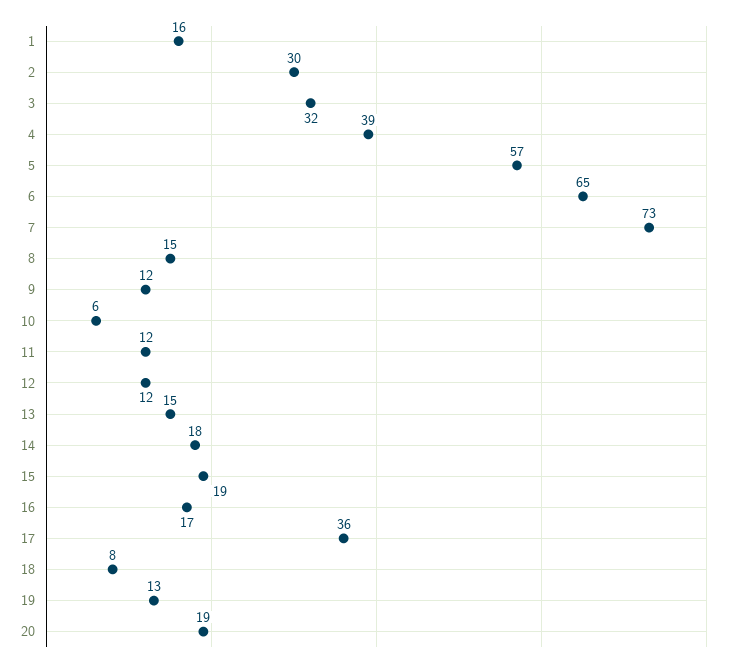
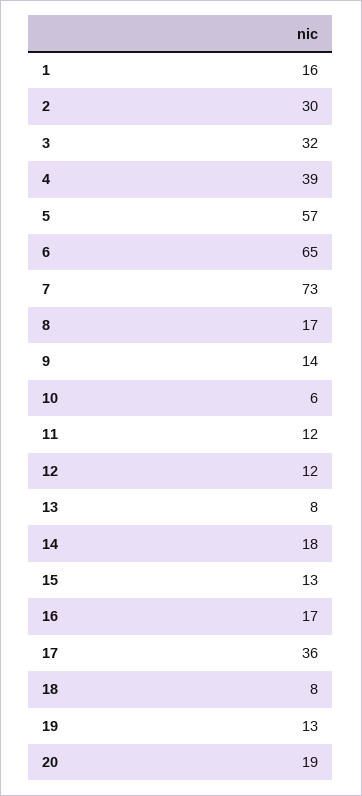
  {
    "1": 16,
    "2": 30,
    "3": 32,
    "4": 39,
    "5": 57,
    "6": 65,
    "7": 73,
-   "8": 15,
+   "8": 17,
-   "9": 12,
+   "9": 14,
    "10": 6,
    "11": 12,
    "12": 12,
-   "13": 15,
+   "13": 8,
    "14": 18,
-   "15": 19,
+   "15": 13,
    "16": 17,
    "17": 36,
    "18": 8,
    "19": 13,
    "20": 19
  }

